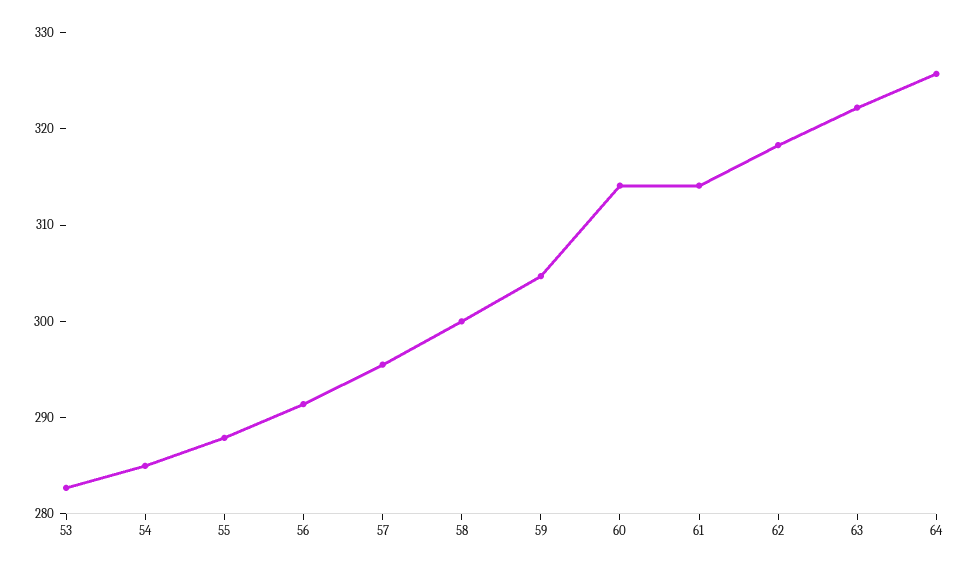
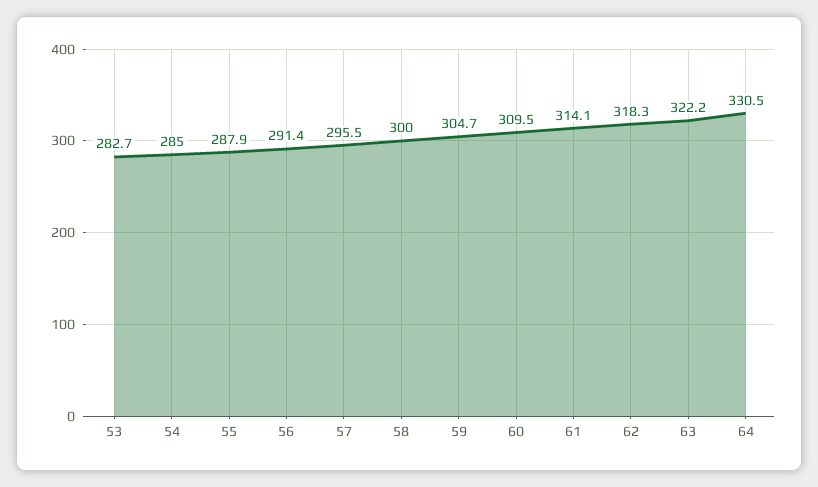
  {
    "53": 282.7,
    "54": 285,
    "55": 287.9,
    "56": 291.4,
    "57": 295.5,
    "58": 300,
    "59": 304.7,
-   "60": 314,
+   "60": 309.5,
    "61": 314.1,
    "62": 318.3,
    "63": 322.2,
-   "64": 326
+   "64": 330.5
  }

